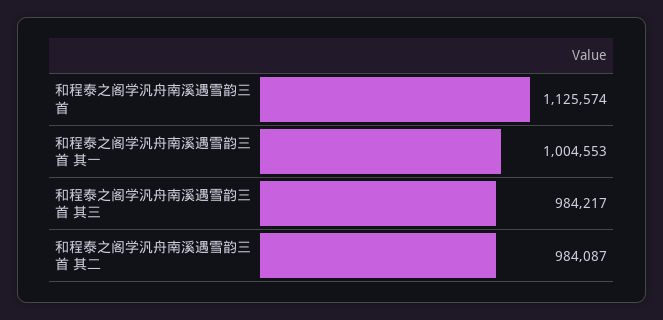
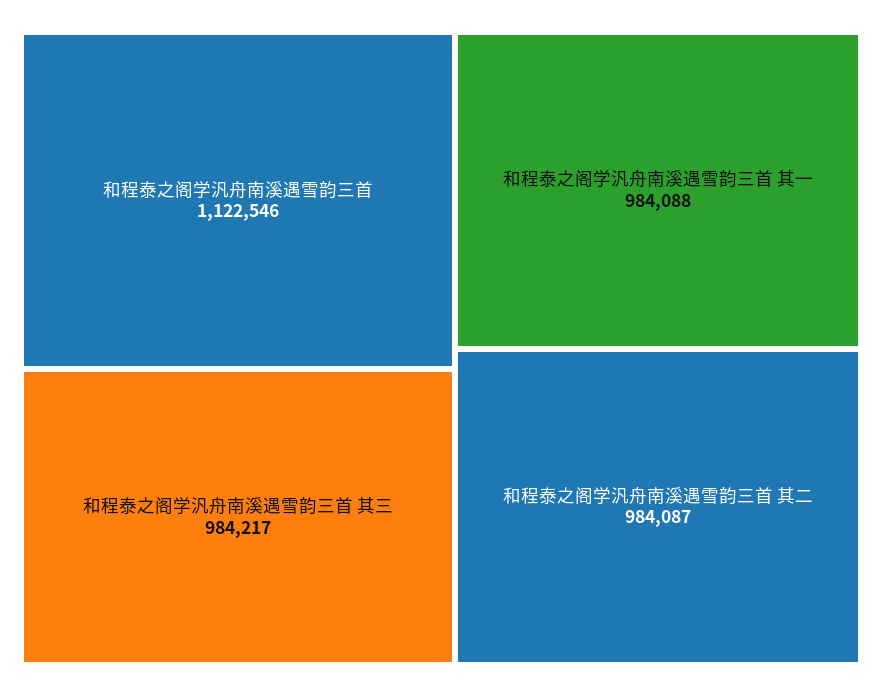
  {
-   "和程泰之阁学汎舟南溪遇雪韵三首": 1125574,
+   "和程泰之阁学汎舟南溪遇雪韵三首": 1122546,
-   "和程泰之阁学汎舟南溪遇雪韵三首 其一": 1004553,
+   "和程泰之阁学汎舟南溪遇雪韵三首 其一": 984088,
    "和程泰之阁学汎舟南溪遇雪韵三首 其三": 984217,
    "和程泰之阁学汎舟南溪遇雪韵三首 其二": 984087
  }

